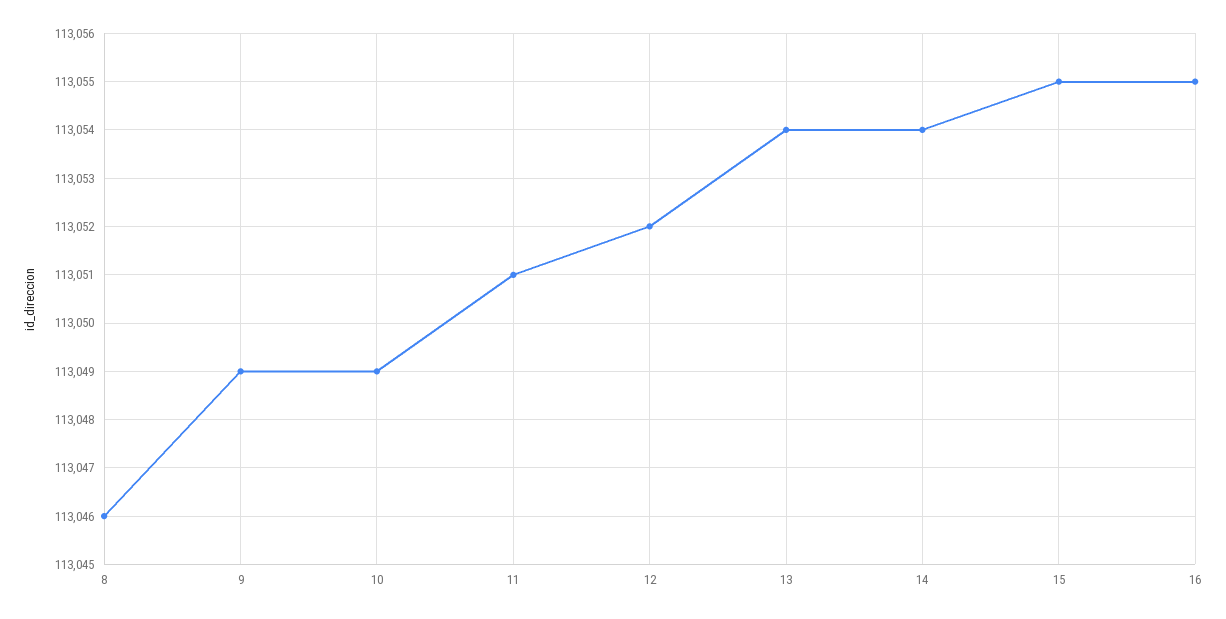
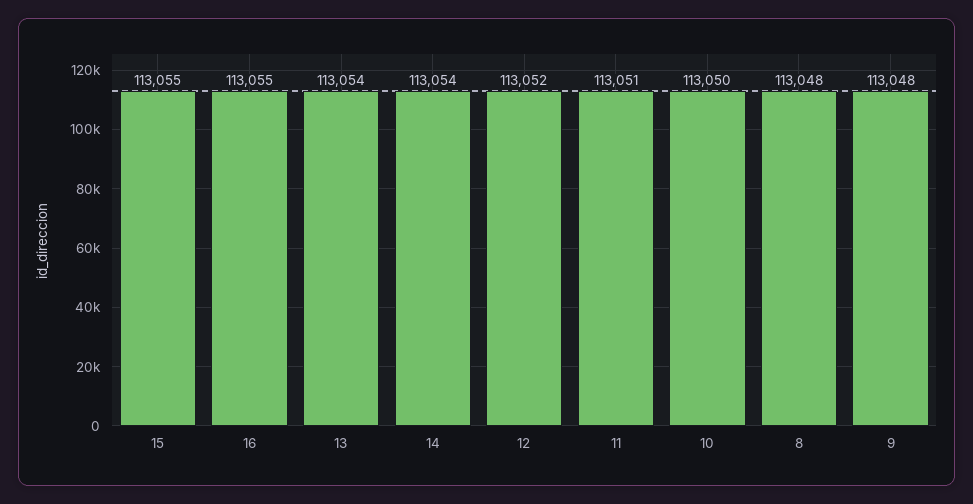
  {
-   "8": 113046,
+   "8": 113048,
-   "9": 113049,
+   "9": 113048,
-   "10": 113049,
+   "10": 113050,
    "11": 113051,
    "12": 113052,
    "13": 113054,
    "14": 113054,
    "15": 113055,
    "16": 113055
  }

